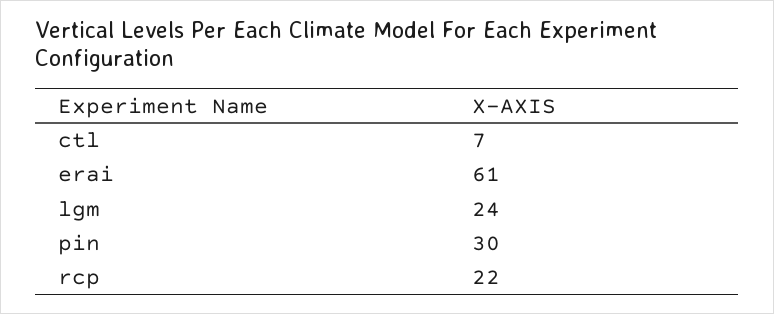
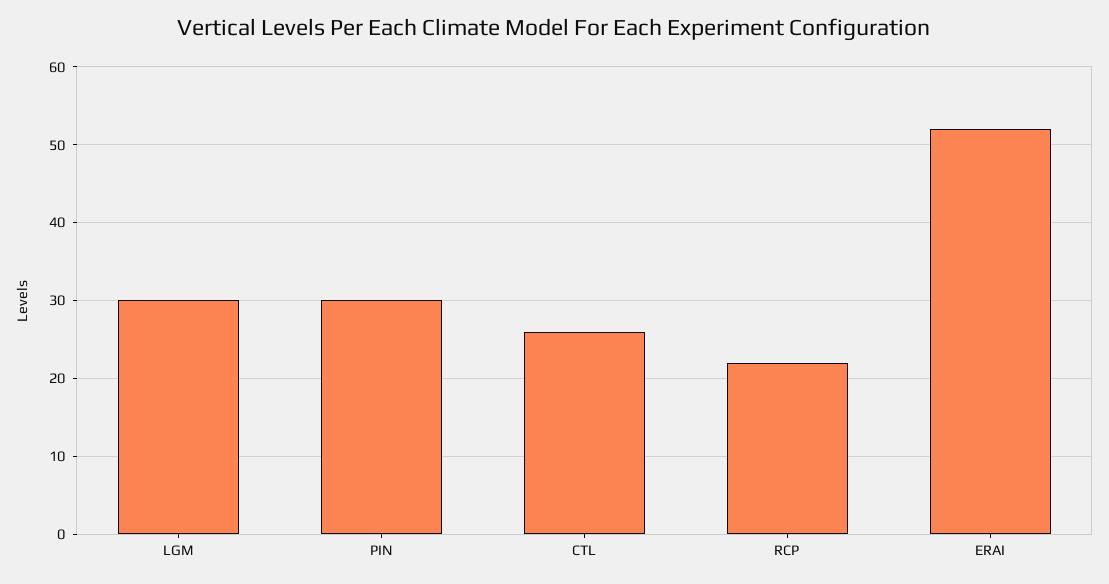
  {
-   "ctl": 7,
+   "ctl": 26,
-   "erai": 61,
+   "erai": 52,
-   "lgm": 24,
+   "lgm": 30,
    "pin": 30,
    "rcp": 22
  }

